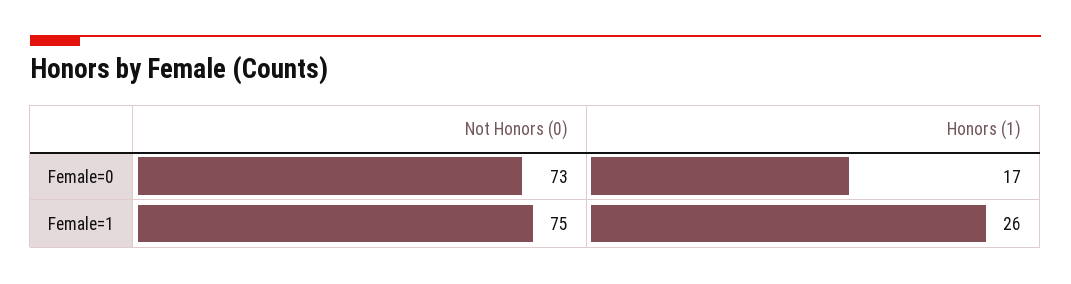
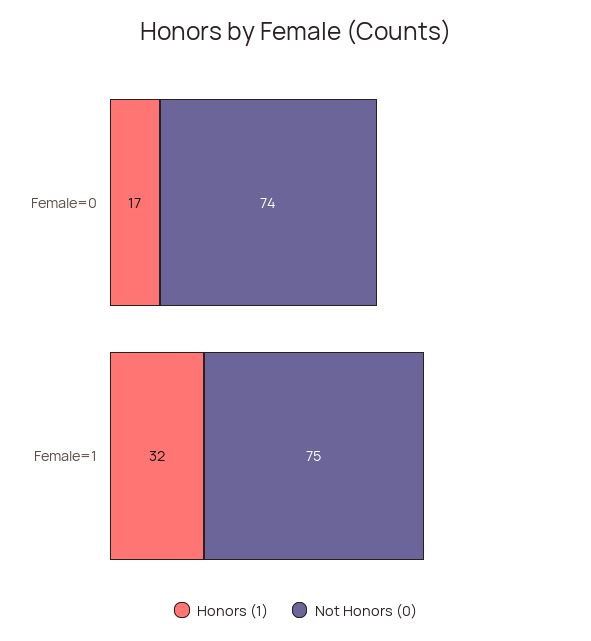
  {
    "Not Honors (0)": {
-     "Female=0": 73,
+     "Female=0": 74,
      "Female=1": 75
    },
    "Honors (1)": {
      "Female=0": 17,
-     "Female=1": 26
+     "Female=1": 32
    }
  }

